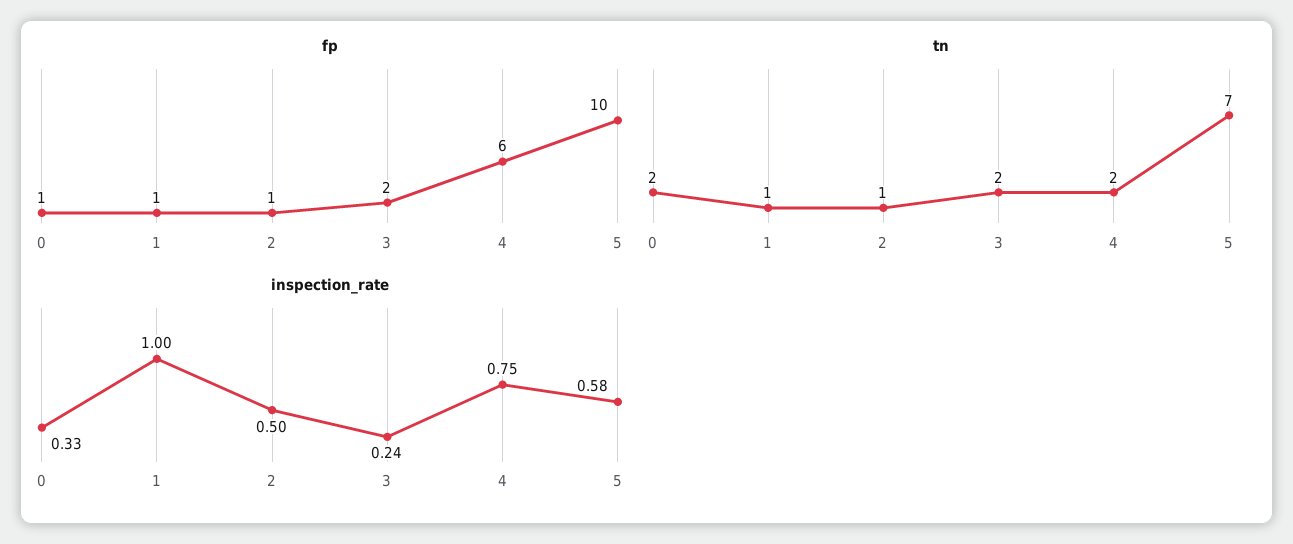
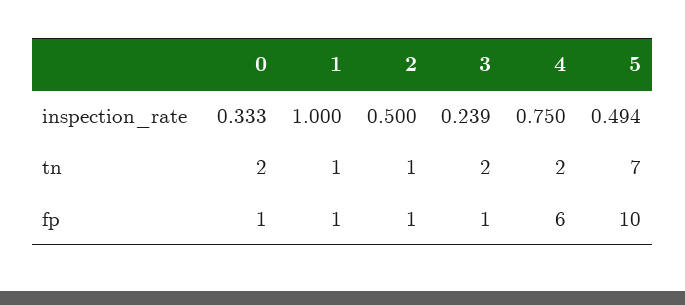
  {
    "fp": {
      "0": 1,
      "1": 1,
      "2": 1,
-     "3": 2,
+     "3": 1,
      "4": 6,
      "5": 10
    },
    "tn": {
      "0": 2,
      "1": 1,
      "2": 1,
      "3": 2,
      "4": 2,
      "5": 7
    },
    "inspection_rate": {
      "0": 0.333,
      "1": 1,
      "2": 0.5,
      "3": 0.239,
      "4": 0.75,
-     "5": 0.58
+     "5": 0.494
    }
  }

